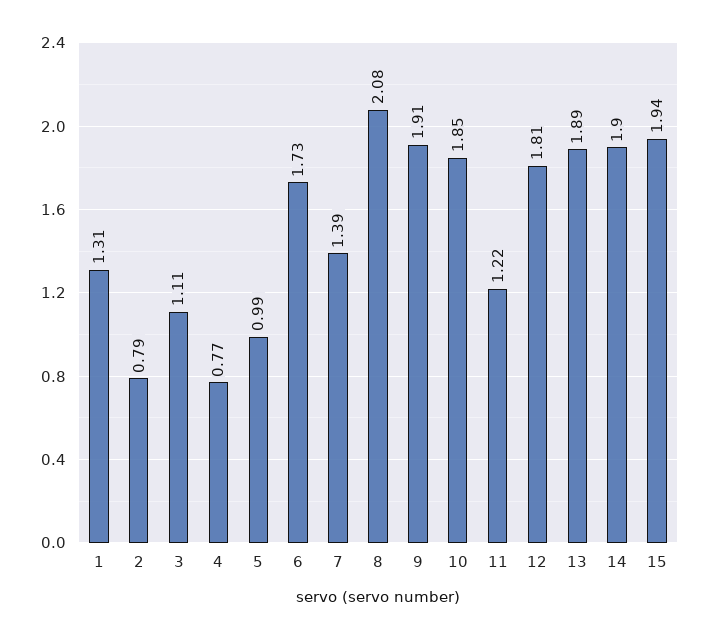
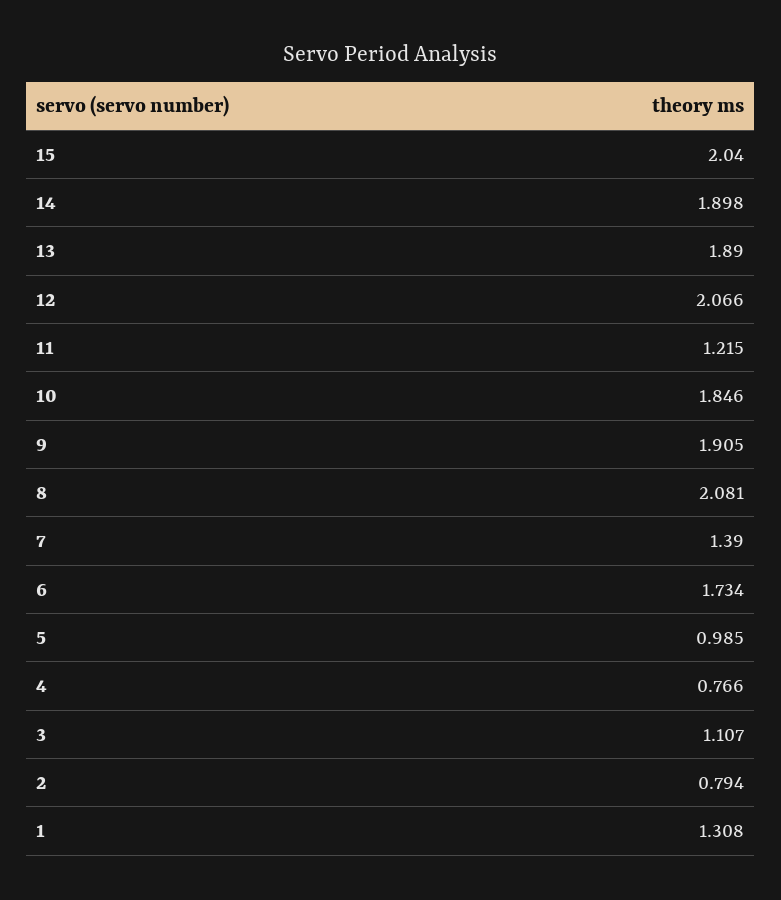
  {
    "1": 1.308,
    "2": 0.794,
    "3": 1.107,
    "4": 0.766,
    "5": 0.985,
    "6": 1.734,
    "7": 1.39,
    "8": 2.081,
    "9": 1.905,
    "10": 1.846,
    "11": 1.215,
-   "12": 1.81,
+   "12": 2.066,
    "13": 1.89,
    "14": 1.898,
-   "15": 1.94
+   "15": 2.04
  }

